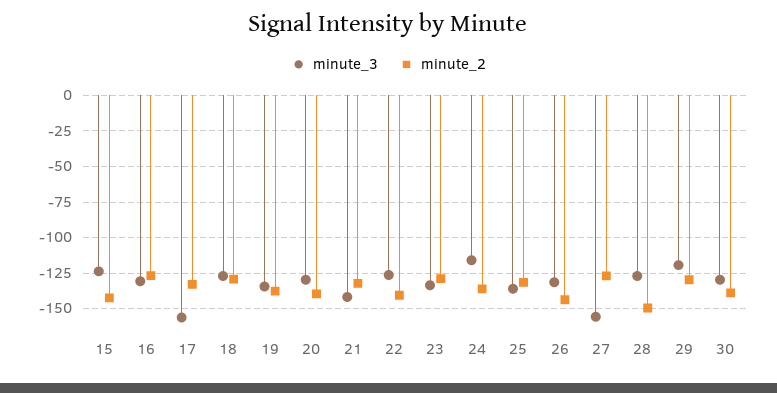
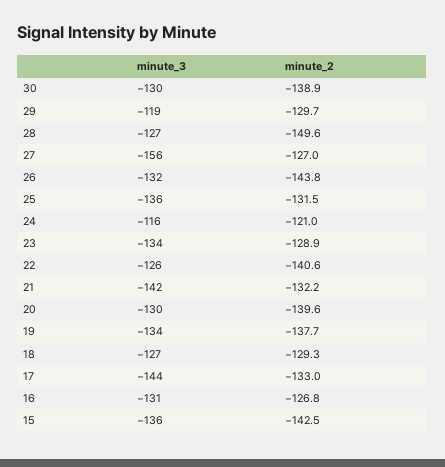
  {
    "minute_3": {
-     "15": -125,
+     "15": -136,
      "16": -131,
-     "17": -155,
+     "17": -144,
      "18": -127,
      "19": -134,
      "20": -130,
      "21": -142,
      "22": -126,
      "23": -134,
      "24": -116,
      "25": -136,
      "26": -132,
      "27": -156,
      "28": -127,
      "29": -119,
      "30": -130
    },
    "minute_2": {
      "15": -142.5,
      "16": -126.8,
      "17": -133,
      "18": -129.3,
      "19": -137.7,
      "20": -139.6,
      "21": -132.2,
      "22": -140.6,
      "23": -128.9,
-     "24": -135,
+     "24": -121,
      "25": -131.5,
      "26": -143.8,
      "27": -127,
      "28": -149.6,
      "29": -129.7,
      "30": -138.9
    }
  }

